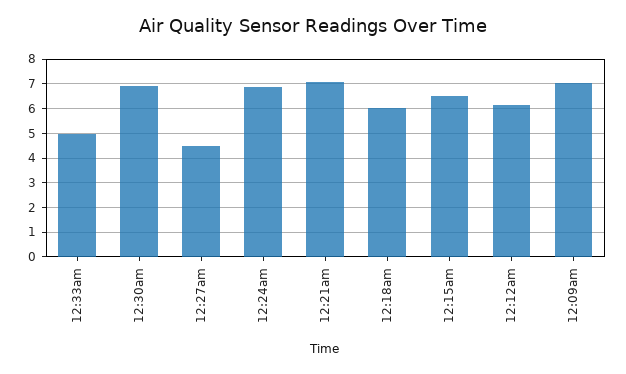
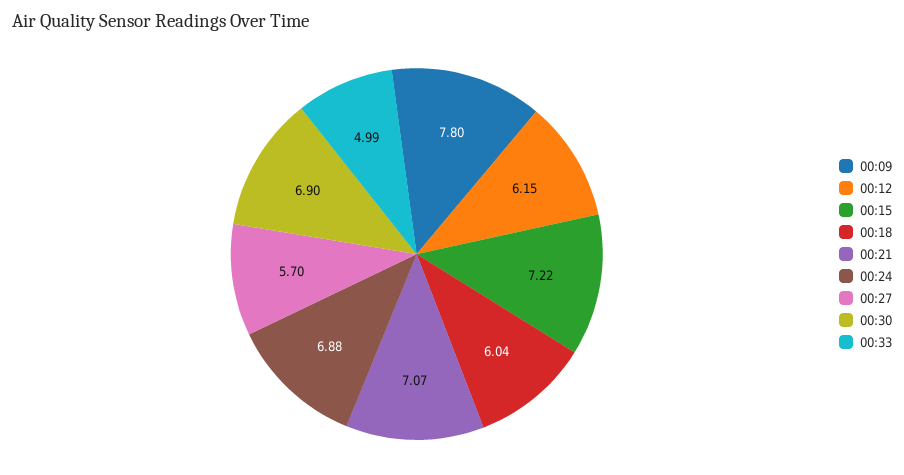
  {
    "12:33am": 4.99,
    "12:30am": 6.9,
-   "12:27am": 4.5,
+   "12:27am": 5.7,
    "12:24am": 6.88,
    "12:21am": 7.07,
    "12:18am": 6.04,
-   "12:15am": 6.5,
+   "12:15am": 7.22,
    "12:12am": 6.15,
-   "12:09am": 7
+   "12:09am": 7.8
  }

